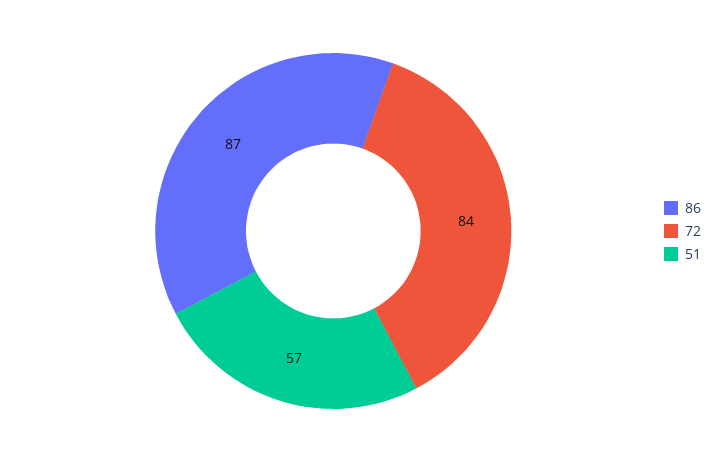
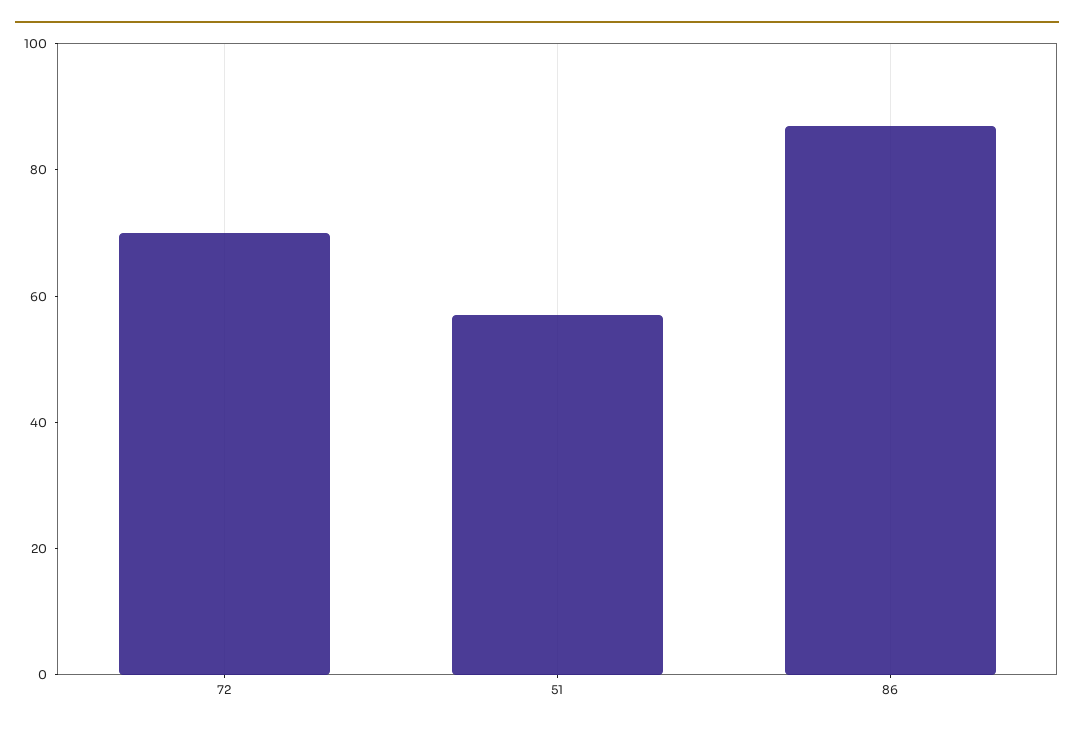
  {
    "86": 87,
-   "72": 84,
+   "72": 70,
    "51": 57
  }

